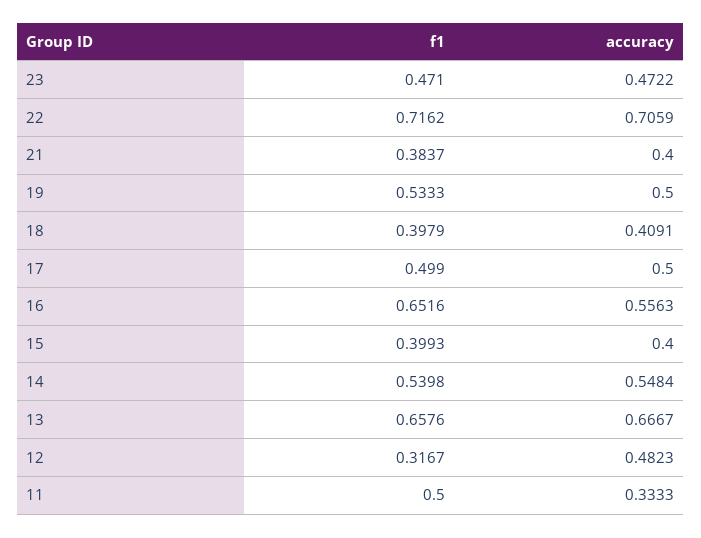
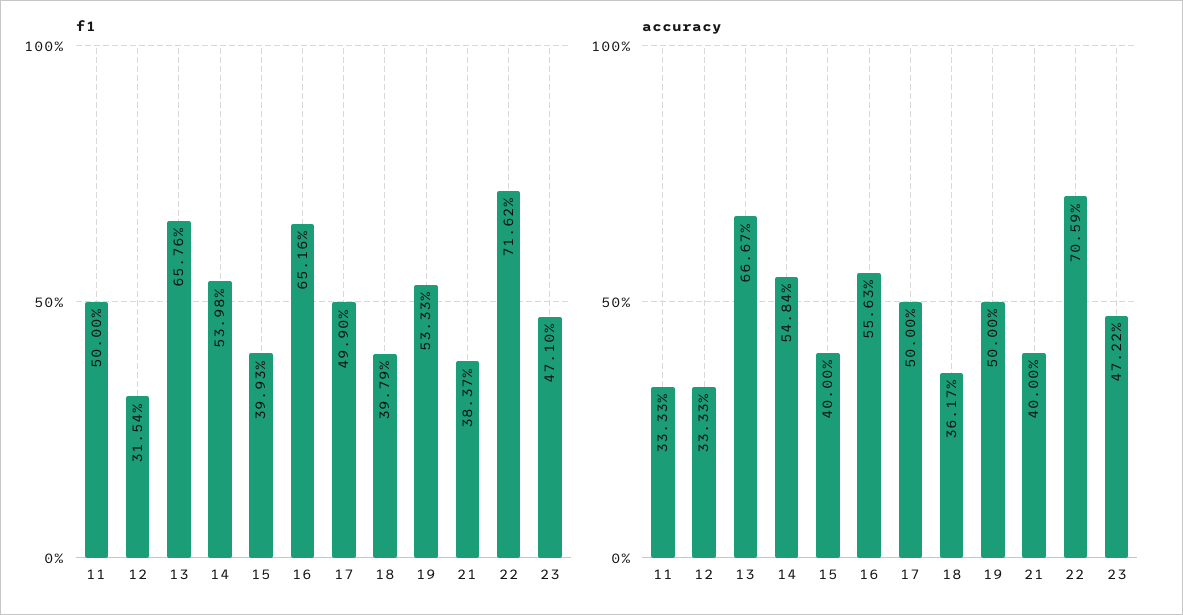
  {
    "f1": {
      "23": 0.471,
      "22": 0.7162,
      "21": 0.3837,
      "19": 0.5333,
      "18": 0.3979,
      "17": 0.499,
      "16": 0.6516,
      "15": 0.3993,
      "14": 0.5398,
      "13": 0.6576,
-     "12": 0.3167,
+     "12": 0.3154,
      "11": 0.5
    },
    "accuracy": {
      "23": 0.4722,
      "22": 0.7059,
      "21": 0.4,
      "19": 0.5,
-     "18": 0.4091,
+     "18": 0.3617,
      "17": 0.5,
      "16": 0.5563,
      "15": 0.4,
      "14": 0.5484,
      "13": 0.6667,
-     "12": 0.4823,
+     "12": 0.3333,
      "11": 0.3333
    }
  }

